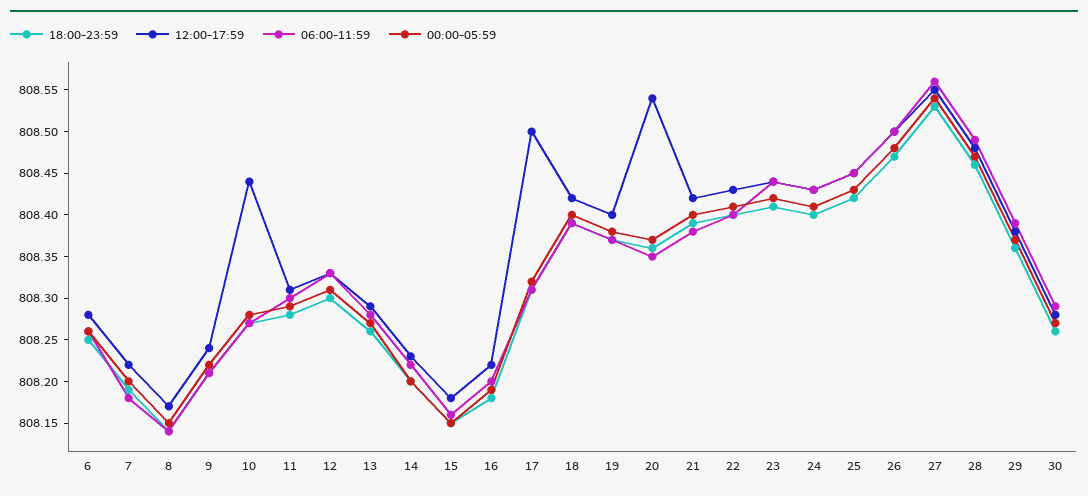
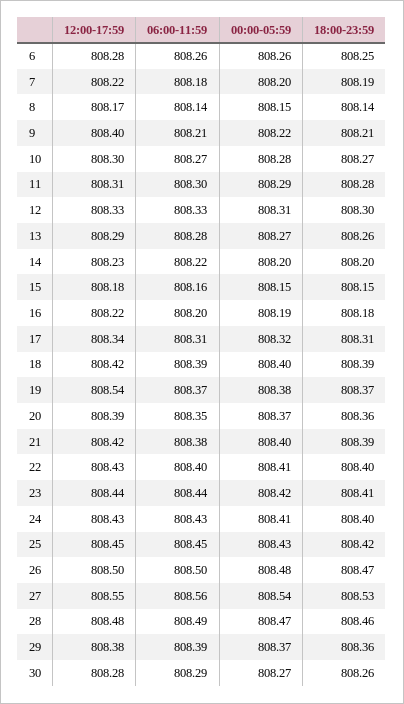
  {
    "18:00-23:59": {
      "6": 808.25,
      "7": 808.19,
      "8": 808.14,
      "9": 808.21,
      "10": 808.27,
      "11": 808.28,
      "12": 808.3,
      "13": 808.26,
      "14": 808.2,
      "15": 808.15,
      "16": 808.18,
      "17": 808.31,
      "18": 808.39,
      "19": 808.37,
      "20": 808.36,
      "21": 808.39,
      "22": 808.4,
      "23": 808.41,
      "24": 808.4,
      "25": 808.42,
      "26": 808.47,
      "27": 808.53,
      "28": 808.46,
      "29": 808.36,
      "30": 808.26
    },
    "12:00-17:59": {
      "6": 808.28,
      "7": 808.22,
      "8": 808.17,
-     "9": 808.24,
+     "9": 808.4,
-     "10": 808.44,
+     "10": 808.3,
      "11": 808.31,
      "12": 808.33,
      "13": 808.29,
      "14": 808.23,
      "15": 808.18,
      "16": 808.22,
-     "17": 808.5,
+     "17": 808.34,
      "18": 808.42,
-     "19": 808.4,
+     "19": 808.54,
-     "20": 808.54,
+     "20": 808.39,
      "21": 808.42,
      "22": 808.43,
      "23": 808.44,
      "24": 808.43,
      "25": 808.45,
      "26": 808.5,
      "27": 808.55,
      "28": 808.48,
      "29": 808.38,
      "30": 808.28
    },
    "06:00-11:59": {
      "6": 808.26,
      "7": 808.18,
      "8": 808.14,
      "9": 808.21,
      "10": 808.27,
      "11": 808.3,
      "12": 808.33,
      "13": 808.28,
      "14": 808.22,
      "15": 808.16,
      "16": 808.2,
      "17": 808.31,
      "18": 808.39,
      "19": 808.37,
      "20": 808.35,
      "21": 808.38,
      "22": 808.4,
      "23": 808.44,
      "24": 808.43,
      "25": 808.45,
      "26": 808.5,
      "27": 808.56,
      "28": 808.49,
      "29": 808.39,
      "30": 808.29
    },
    "00:00-05:59": {
      "6": 808.26,
      "7": 808.2,
      "8": 808.15,
      "9": 808.22,
      "10": 808.28,
      "11": 808.29,
      "12": 808.31,
      "13": 808.27,
      "14": 808.2,
      "15": 808.15,
      "16": 808.19,
      "17": 808.32,
      "18": 808.4,
      "19": 808.38,
      "20": 808.37,
      "21": 808.4,
      "22": 808.41,
      "23": 808.42,
      "24": 808.41,
      "25": 808.43,
      "26": 808.48,
      "27": 808.54,
      "28": 808.47,
      "29": 808.37,
      "30": 808.27
    }
  }

